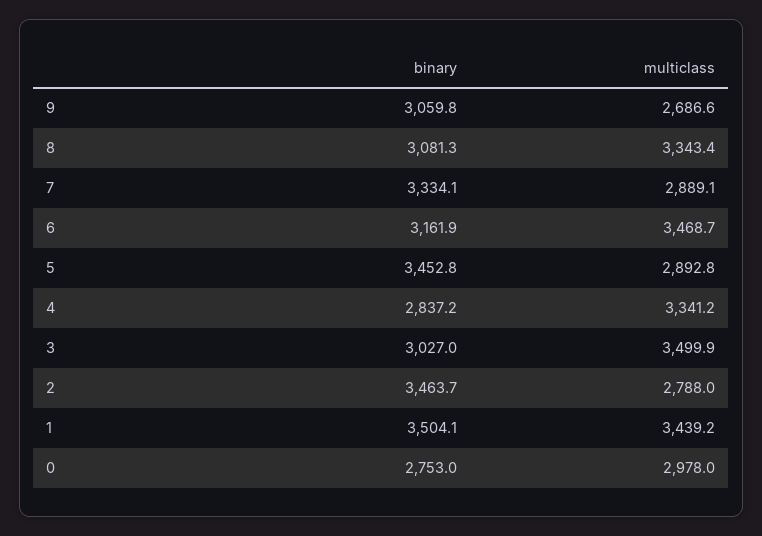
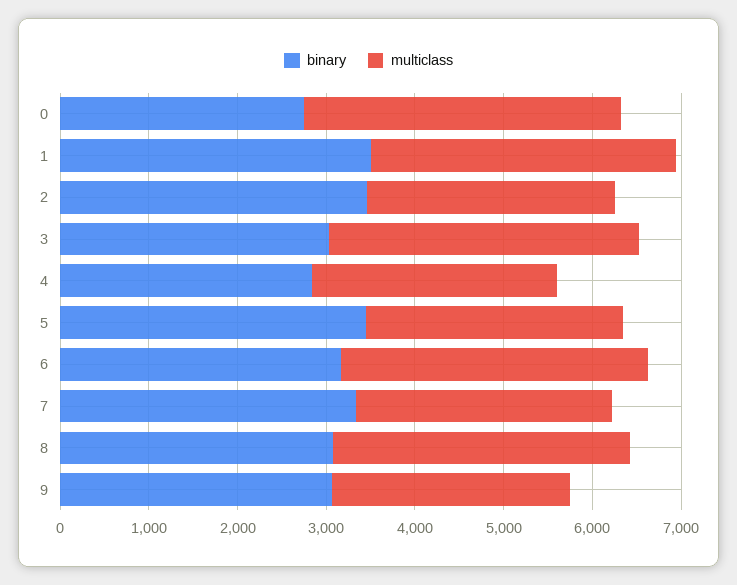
  {
    "binary": {
      "9": 3059.8,
      "8": 3081.3,
      "7": 3334.1,
      "6": 3161.9,
      "5": 3452.8,
      "4": 2837.2,
      "3": 3027,
      "2": 3463.7,
      "1": 3504.1,
      "0": 2753
    },
    "multiclass": {
      "9": 2686.6,
      "8": 3343.4,
      "7": 2889.1,
      "6": 3468.7,
      "5": 2892.8,
-     "4": 3341.2,
+     "4": 2800,
      "3": 3499.9,
      "2": 2788,
      "1": 3439.2,
-     "0": 2978
+     "0": 3600
    }
  }

